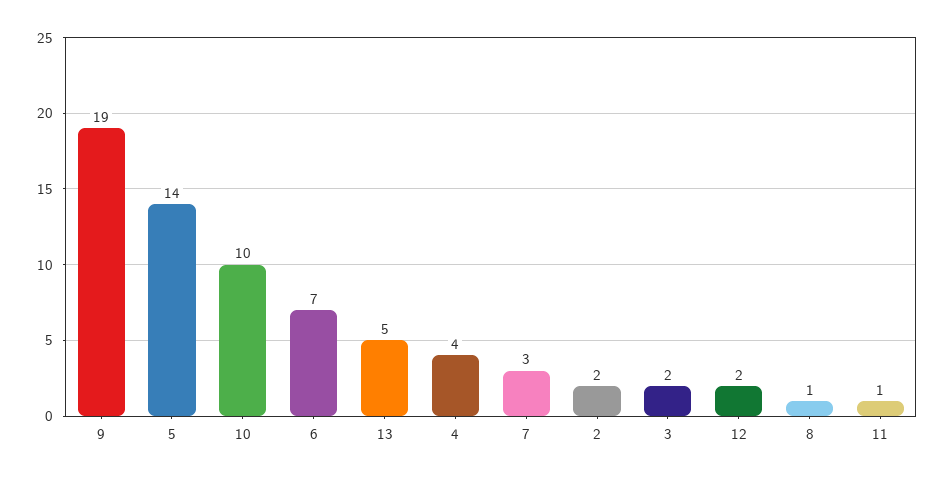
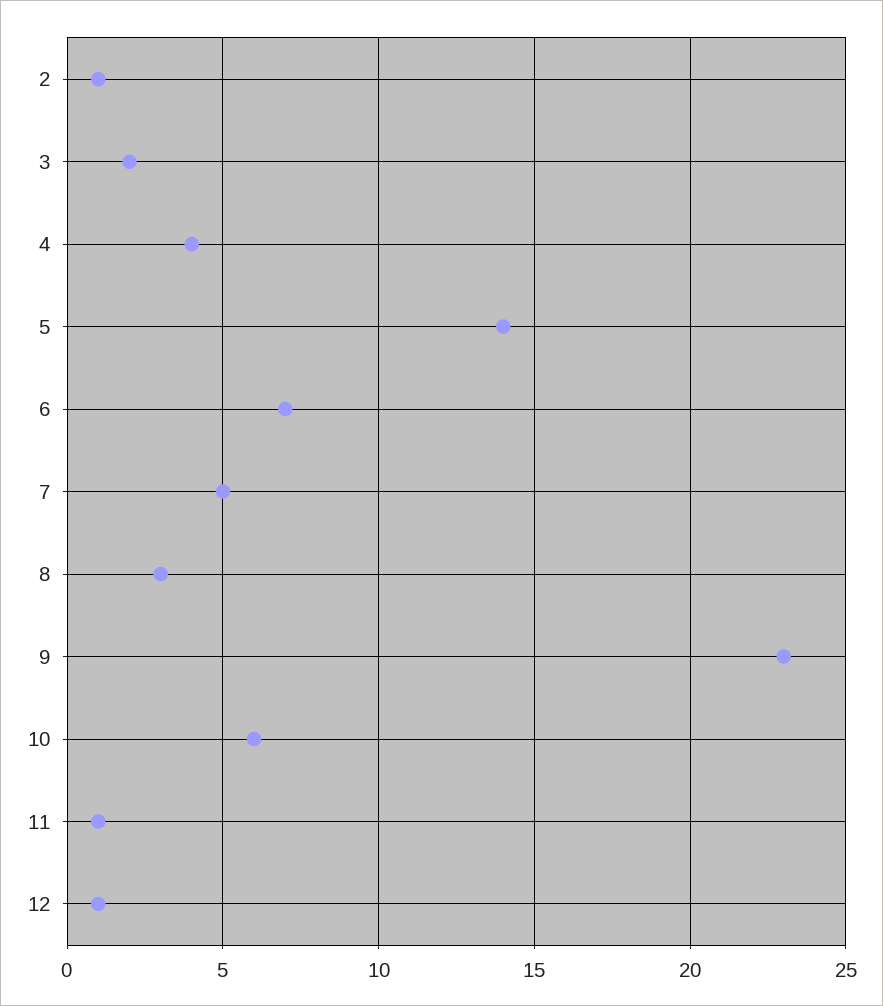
  {
-   "9": 19,
+   "9": 23,
    "5": 14,
-   "10": 10,
+   "10": 6,
    "6": 7,
-   "13": 5,
    "4": 4,
-   "7": 3,
+   "7": 5,
-   "2": 2,
+   "2": 1,
    "3": 2,
-   "12": 2,
+   "12": 1,
-   "8": 1,
+   "8": 3,
    "11": 1
  }

